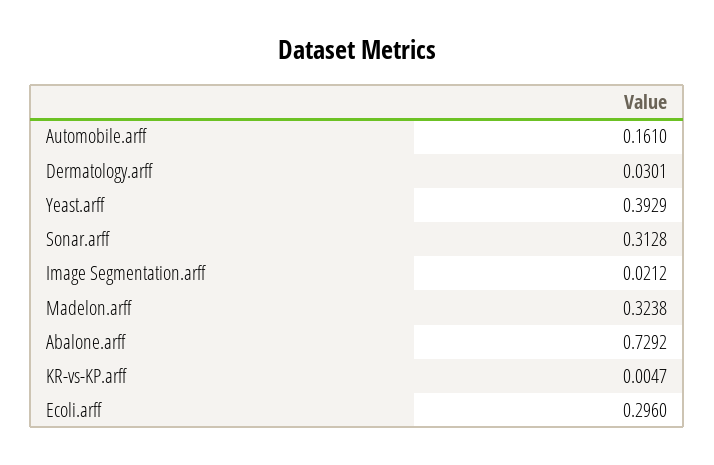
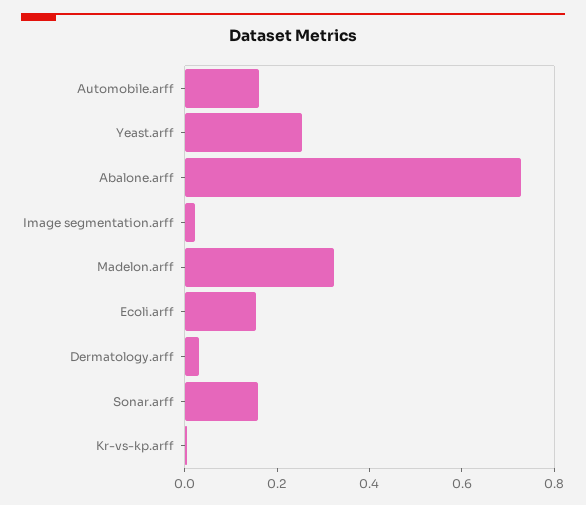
  {
    "Automobile.arff": 0.161,
    "Dermatology.arff": 0.0301,
-   "Yeast.arff": 0.3929,
+   "Yeast.arff": 0.25,
-   "Sonar.arff": 0.3128,
+   "Sonar.arff": 0.15,
    "Image Segmentation.arff": 0.0212,
    "Madelon.arff": 0.3238,
    "Abalone.arff": 0.7292,
    "KR-vs-KP.arff": 0.0047,
-   "Ecoli.arff": 0.296
+   "Ecoli.arff": 0.15
  }

